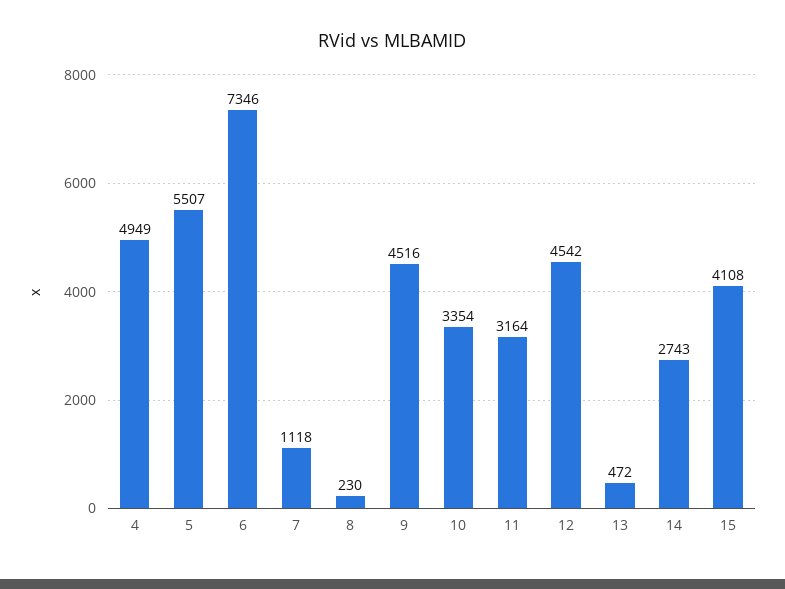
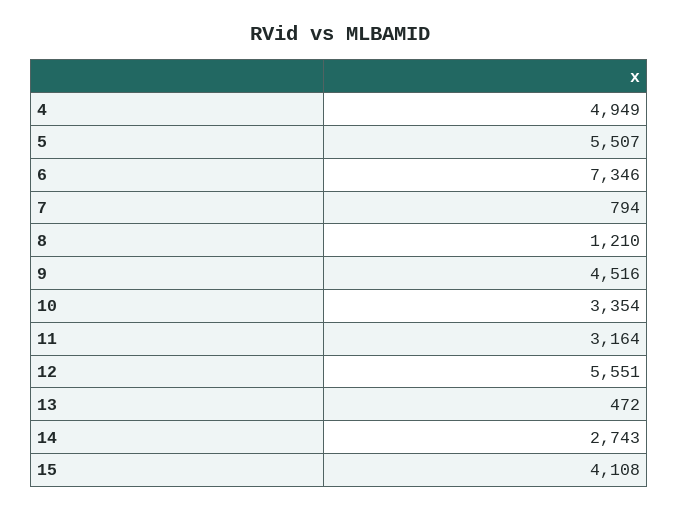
  {
    "4": 4949,
    "5": 5507,
    "6": 7346,
-   "7": 1118,
+   "7": 794,
-   "8": 230,
+   "8": 1210,
    "9": 4516,
    "10": 3354,
    "11": 3164,
-   "12": 4542,
+   "12": 5551,
    "13": 472,
    "14": 2743,
    "15": 4108
  }

